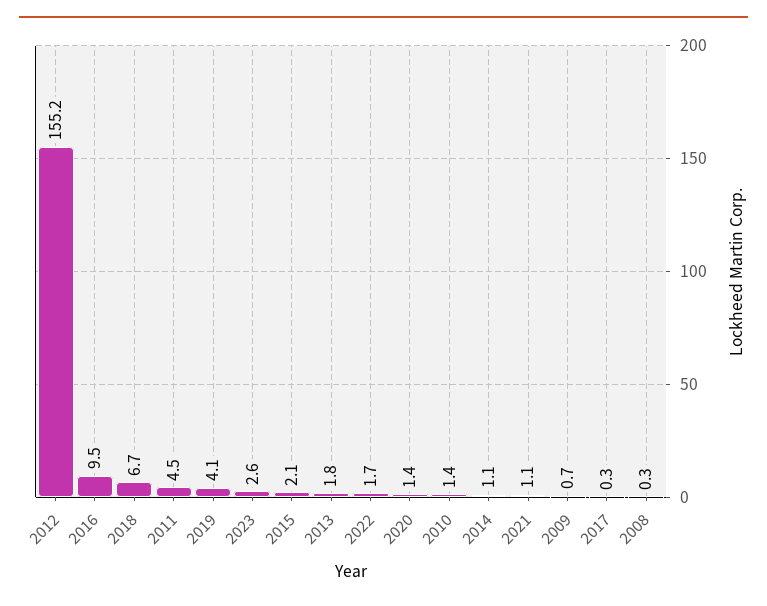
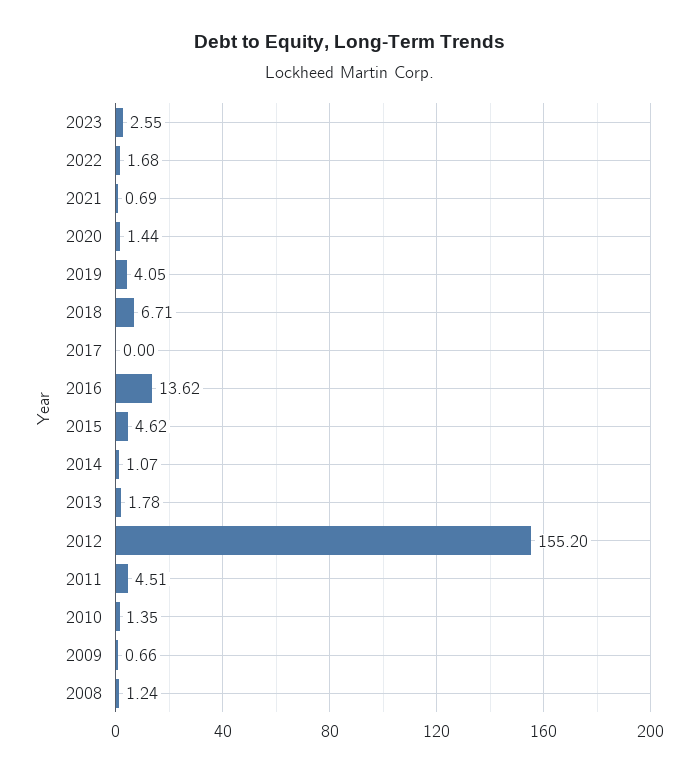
  {
    "2012": 155.2,
-   "2016": 9.5,
+   "2016": 13.62,
    "2018": 6.71,
    "2011": 4.51,
    "2019": 4.05,
    "2023": 2.55,
-   "2015": 2.1,
+   "2015": 4.62,
    "2013": 1.78,
    "2022": 1.68,
    "2020": 1.44,
    "2010": 1.35,
    "2014": 1.07,
-   "2021": 1.1,
+   "2021": 0.69,
    "2009": 0.66,
-   "2017": 0.3,
+   "2017": 0,
-   "2008": 0.3
+   "2008": 1.24
  }

